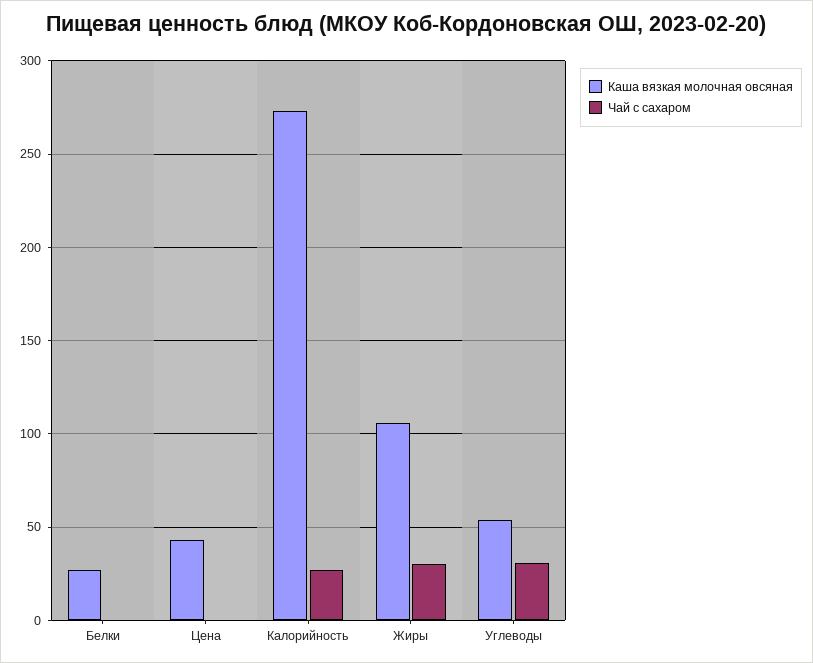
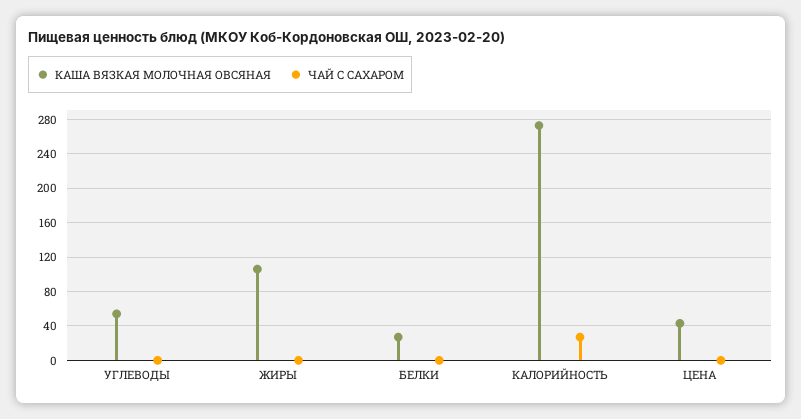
  {
    "Каша вязкая молочная овсяная": {
      "Белки": 25,
      "Цена": 45,
      "Калорийность": 275,
      "Жиры": 105,
      "Углеводы": 55
    },
    "Чай с сахаром": {
      "Белки": 0,
      "Цена": 0,
      "Калорийность": 25,
-     "Жиры": 30,
+     "Жиры": 0,
-     "Углеводы": 30
+     "Углеводы": 0
    }
  }

